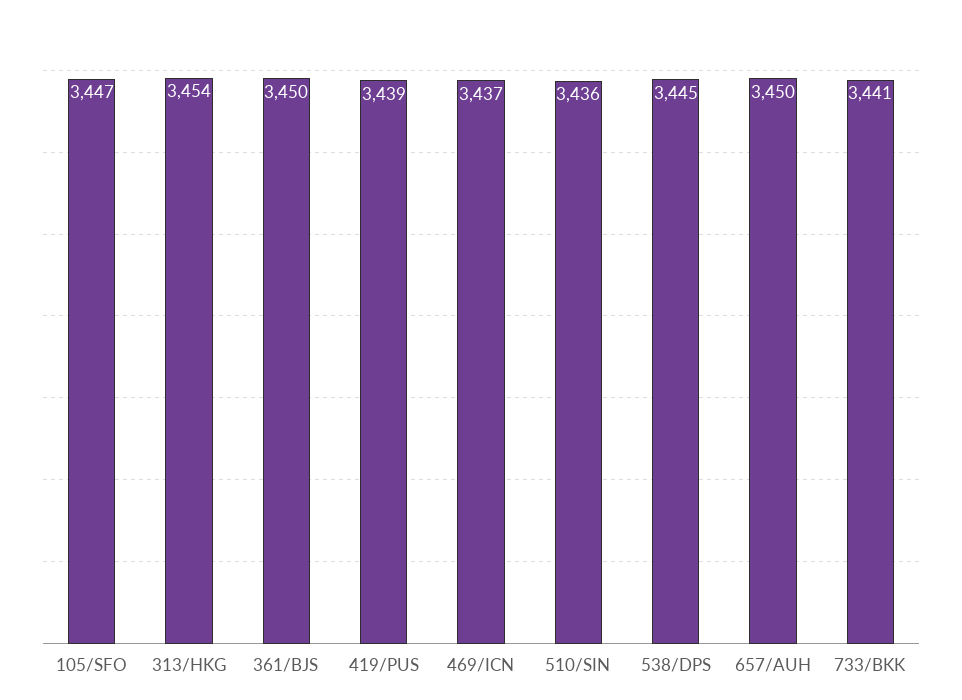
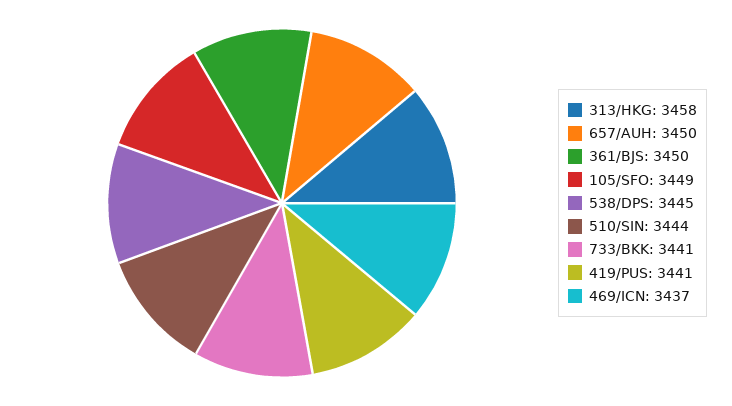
  {
-   "105/SFO": 3447,
+   "105/SFO": 3449,
-   "313/HKG": 3454,
+   "313/HKG": 3458,
    "361/BJS": 3450,
-   "419/PUS": 3439,
+   "419/PUS": 3441,
    "469/ICN": 3437,
-   "510/SIN": 3436,
+   "510/SIN": 3444,
    "538/DPS": 3445,
    "657/AUH": 3450,
    "733/BKK": 3441
  }

